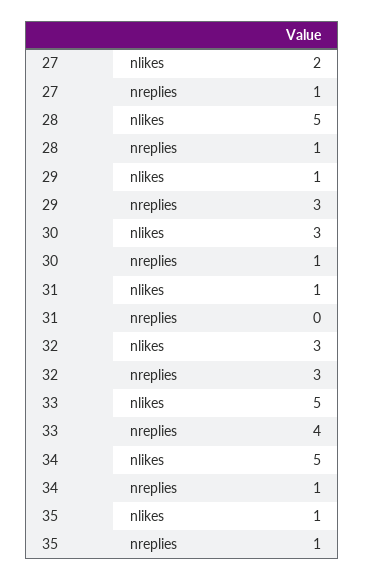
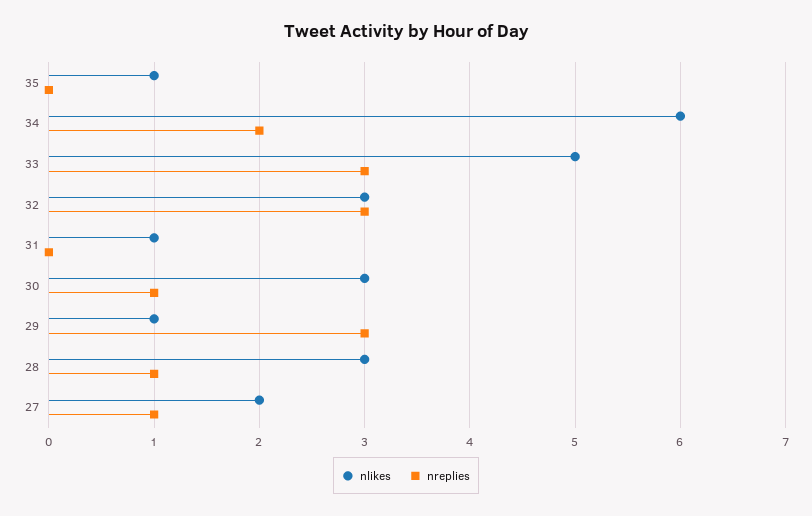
  {
    "nlikes": {
      "27": 2,
-     "28": 5,
+     "28": 3,
      "29": 1,
      "30": 3,
      "31": 1,
      "32": 3,
      "33": 5,
-     "34": 5,
+     "34": 6,
      "35": 1
    },
    "nreplies": {
      "27": 1,
      "28": 1,
      "29": 3,
      "30": 1,
      "31": 0,
      "32": 3,
-     "33": 4,
+     "33": 3,
-     "34": 1,
+     "34": 2,
-     "35": 1
+     "35": 0
    }
  }

